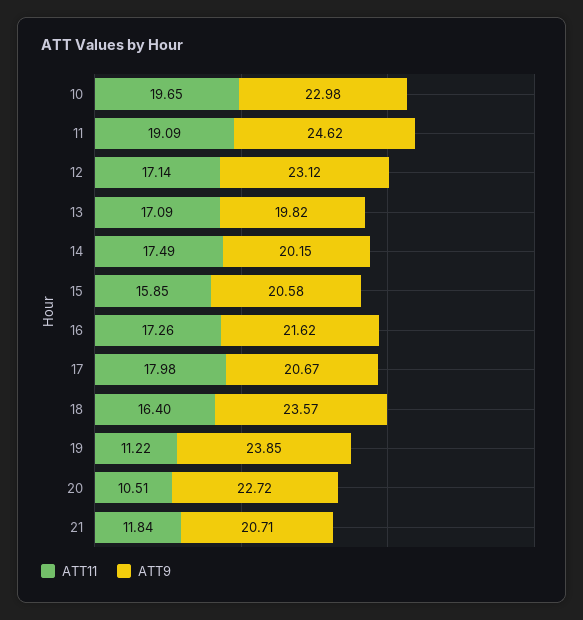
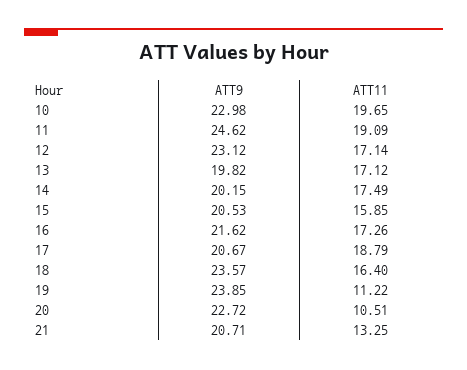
  {
    "ATT11": {
      "10": 19.65,
      "11": 19.09,
      "12": 17.14,
-     "13": 17.09,
+     "13": 17.12,
      "14": 17.49,
      "15": 15.85,
      "16": 17.26,
-     "17": 17.98,
+     "17": 18.79,
      "18": 16.4,
      "19": 11.22,
      "20": 10.51,
-     "21": 11.84
+     "21": 13.25
    },
    "ATT9": {
      "10": 22.98,
      "11": 24.62,
      "12": 23.12,
      "13": 19.82,
      "14": 20.15,
-     "15": 20.58,
+     "15": 20.53,
      "16": 21.62,
      "17": 20.67,
      "18": 23.57,
      "19": 23.85,
      "20": 22.72,
      "21": 20.71
    }
  }

